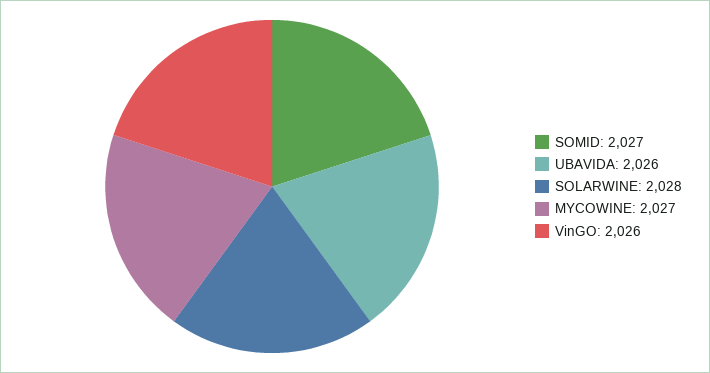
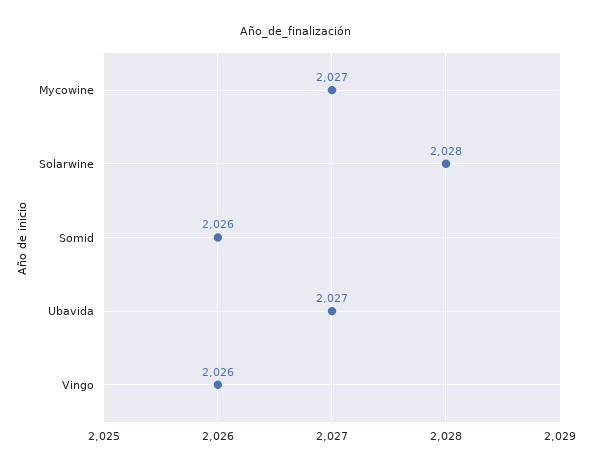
  {
-   "SOMID": 2027,
+   "SOMID": 2026,
-   "UBAVIDA": 2026,
+   "UBAVIDA": 2027,
    "SOLARWINE": 2028,
    "MYCOWINE": 2027,
    "VinGO": 2026
  }

